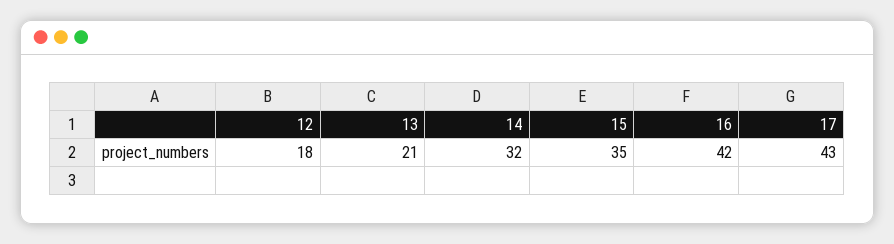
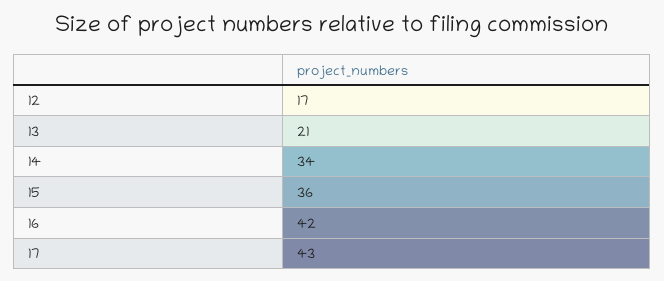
  {
-   "12": 18,
+   "12": 17,
    "13": 21,
-   "14": 32,
+   "14": 34,
-   "15": 35,
+   "15": 36,
    "16": 42,
    "17": 43
  }

